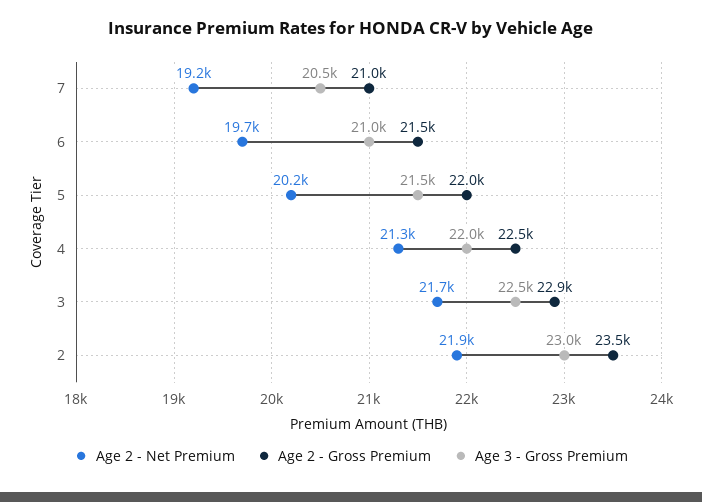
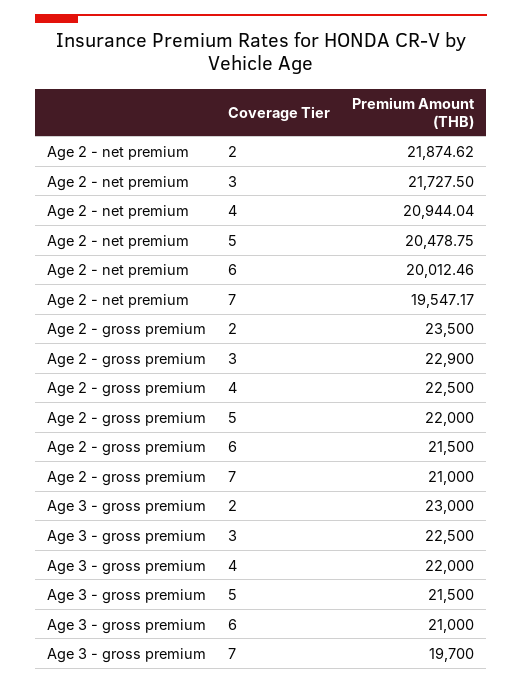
  {
    "Age 2 - Net Premium": {
-     "7": 19200,
+     "7": 19547.17,
-     "6": 19700,
+     "6": 20012.46,
-     "5": 20200,
+     "5": 20478.75,
-     "4": 21300,
+     "4": 20944.04,
      "3": 21727.5,
      "2": 21874.62
    },
    "Age 2 - Gross Premium": {
      "7": 21000,
      "6": 21500,
      "5": 22000,
      "4": 22500,
      "3": 22900,
      "2": 23500
    },
    "Age 3 - Gross Premium": {
-     "7": 20500,
+     "7": 19700,
      "6": 21000,
      "5": 21500,
      "4": 22000,
      "3": 22500,
      "2": 23000
    }
  }

